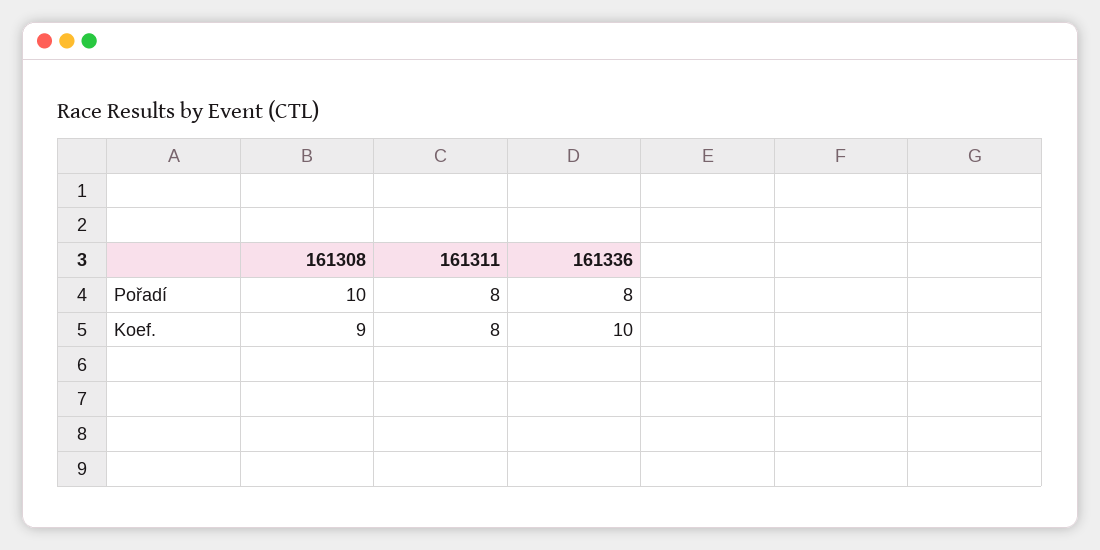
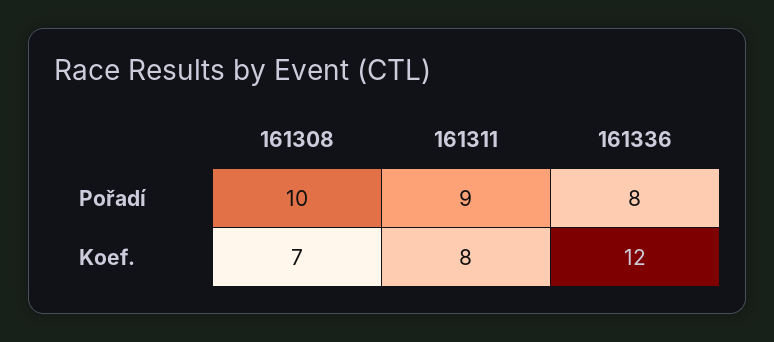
  {
    "161308": {
      "Pořadí": 10,
-     "Koef.": 9
+     "Koef.": 7
    },
    "161311": {
-     "Pořadí": 8,
+     "Pořadí": 9,
      "Koef.": 8
    },
    "161336": {
      "Pořadí": 8,
-     "Koef.": 10
+     "Koef.": 12
    }
  }

